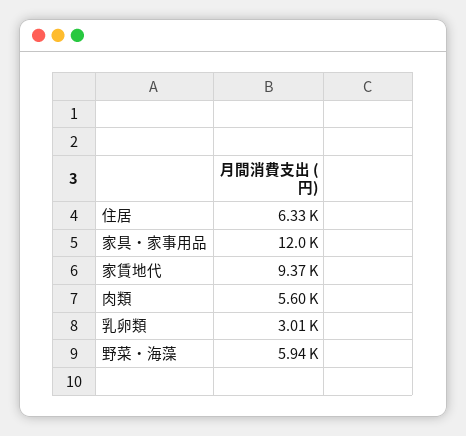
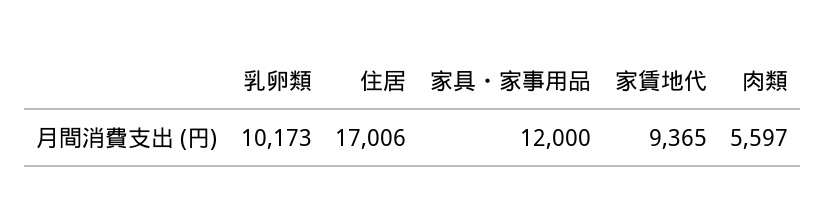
  {
-   "住居": 6330,
+   "住居": 17006,
    "家具・家事用品": 12000,
    "家賃地代": 9365,
    "肉類": 5597,
-   "乳卵類": 3010,
+   "乳卵類": 10173
-   "野菜・海藻": 5940
  }

